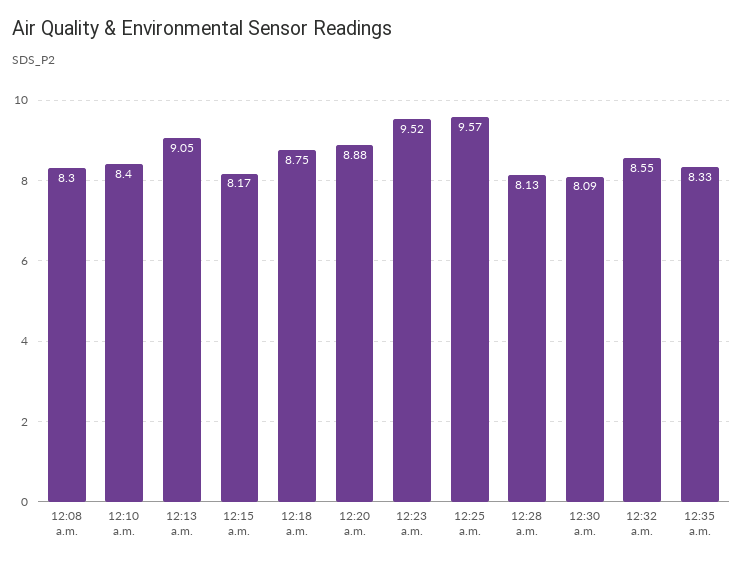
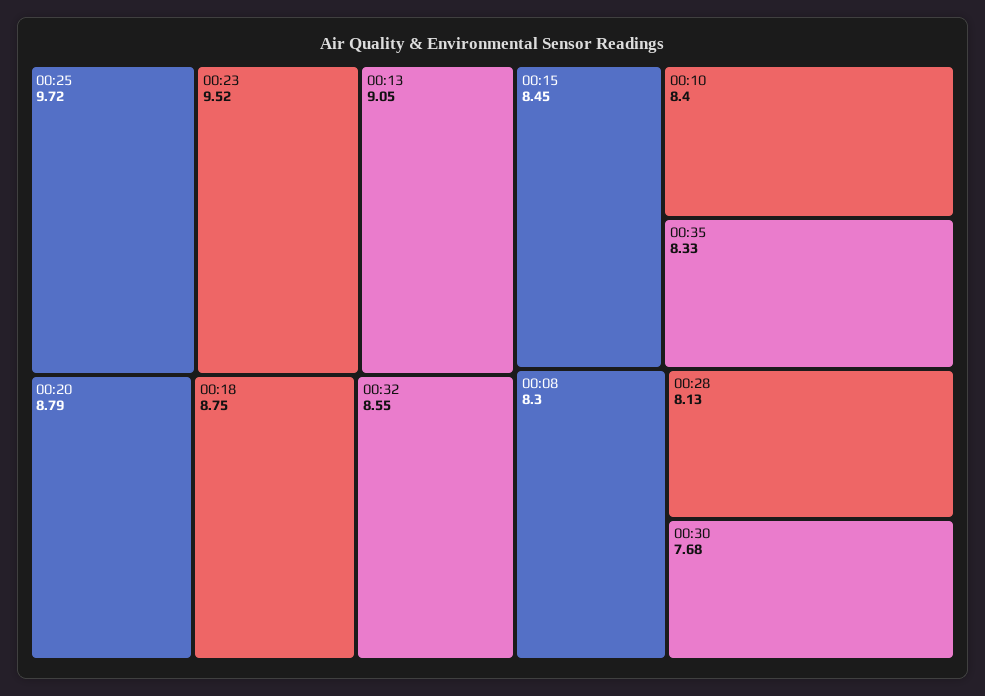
  {
    "12:08 a.m.": 8.3,
    "12:10 a.m.": 8.4,
    "12:13 a.m.": 9.05,
-   "12:15 a.m.": 8.17,
+   "12:15 a.m.": 8.45,
    "12:18 a.m.": 8.75,
-   "12:20 a.m.": 8.88,
+   "12:20 a.m.": 8.79,
    "12:23 a.m.": 9.52,
-   "12:25 a.m.": 9.57,
+   "12:25 a.m.": 9.72,
    "12:28 a.m.": 8.13,
-   "12:30 a.m.": 8.09,
+   "12:30 a.m.": 7.68,
    "12:32 a.m.": 8.55,
    "12:35 a.m.": 8.33
  }

